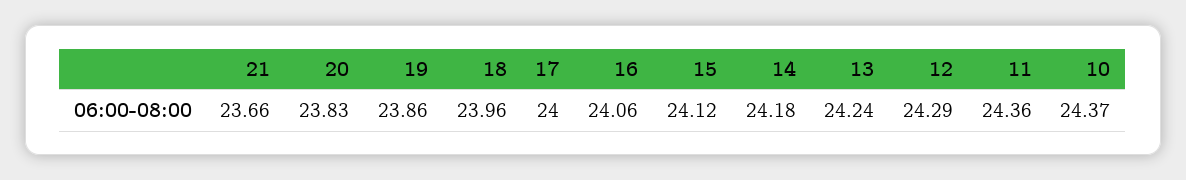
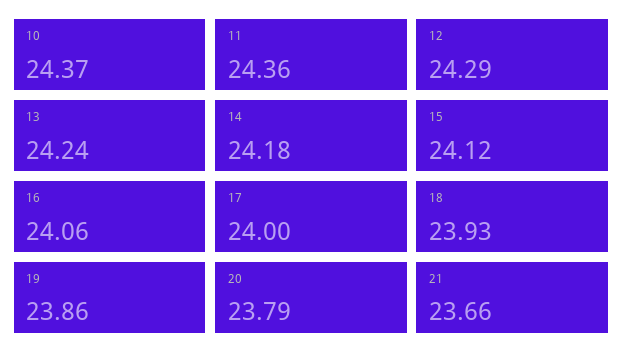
  {
    "21": 23.66,
-   "20": 23.83,
+   "20": 23.79,
    "19": 23.86,
-   "18": 23.96,
+   "18": 23.93,
    "17": 24,
    "16": 24.06,
    "15": 24.12,
    "14": 24.18,
    "13": 24.24,
    "12": 24.29,
    "11": 24.36,
    "10": 24.37
  }

